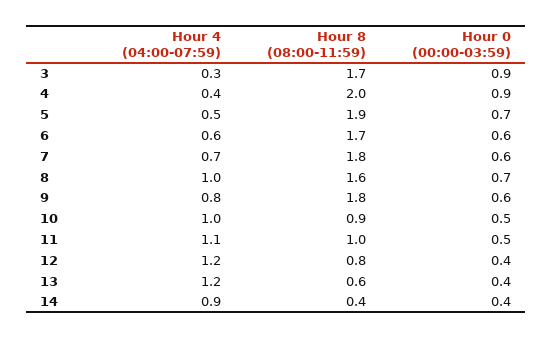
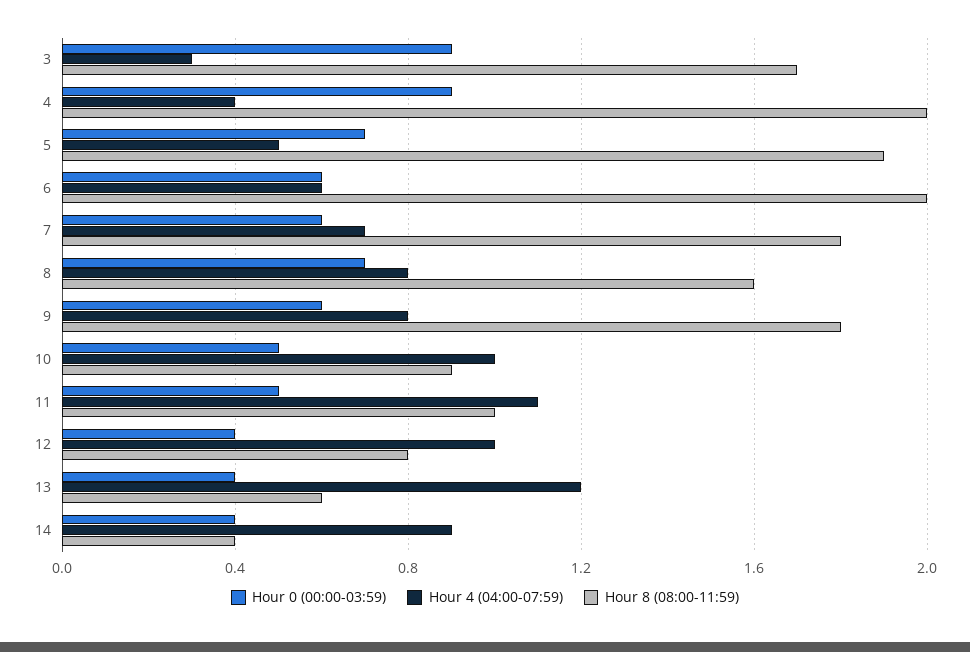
  {
    "Hour 4 (04:00-07:59)": {
      "3": 0.3,
      "4": 0.4,
      "5": 0.5,
      "6": 0.6,
      "7": 0.7,
-     "8": 1,
+     "8": 0.8,
      "9": 0.8,
      "10": 1,
      "11": 1.1,
-     "12": 1.2,
+     "12": 1,
      "13": 1.2,
      "14": 0.9
    },
    "Hour 8 (08:00-11:59)": {
      "3": 1.7,
      "4": 2,
      "5": 1.9,
-     "6": 1.7,
+     "6": 2,
      "7": 1.8,
      "8": 1.6,
      "9": 1.8,
      "10": 0.9,
      "11": 1,
      "12": 0.8,
      "13": 0.6,
      "14": 0.4
    },
    "Hour 0 (00:00-03:59)": {
      "3": 0.9,
      "4": 0.9,
      "5": 0.7,
      "6": 0.6,
      "7": 0.6,
      "8": 0.7,
      "9": 0.6,
      "10": 0.5,
      "11": 0.5,
      "12": 0.4,
      "13": 0.4,
      "14": 0.4
    }
  }

